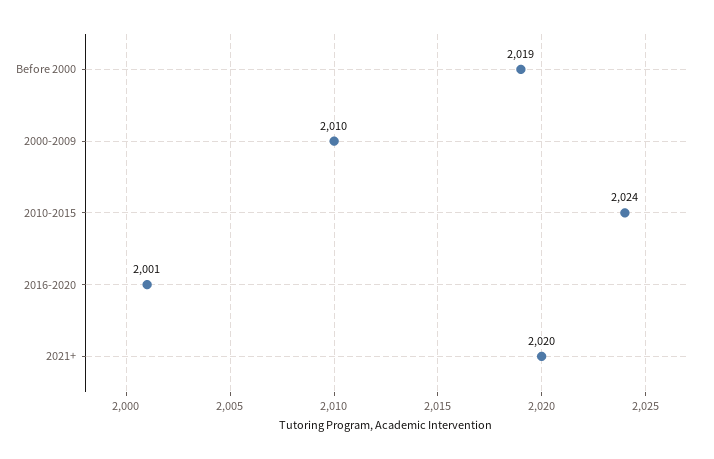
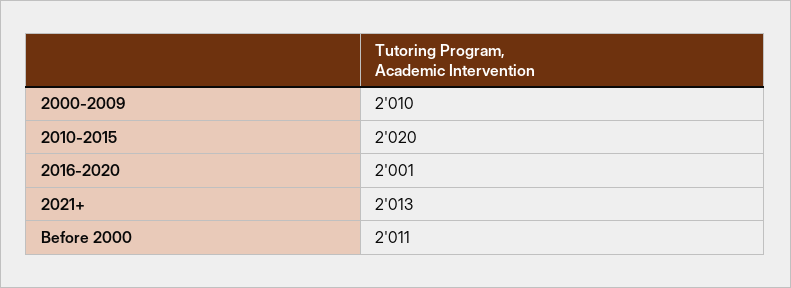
  {
-   "Before 2000": 2019,
+   "Before 2000": 2011,
    "2000-2009": 2010,
-   "2010-2015": 2024,
+   "2010-2015": 2020,
    "2016-2020": 2001,
-   "2021+": 2020
+   "2021+": 2013
  }

